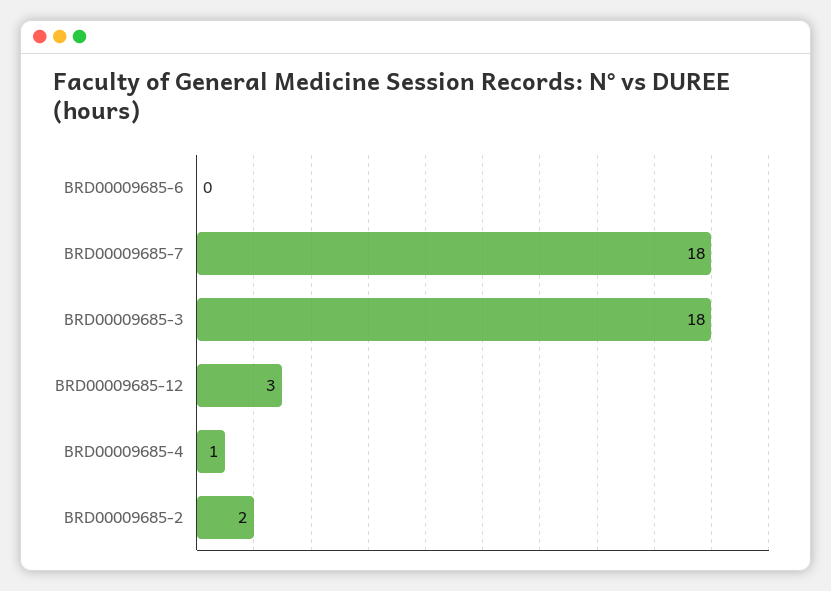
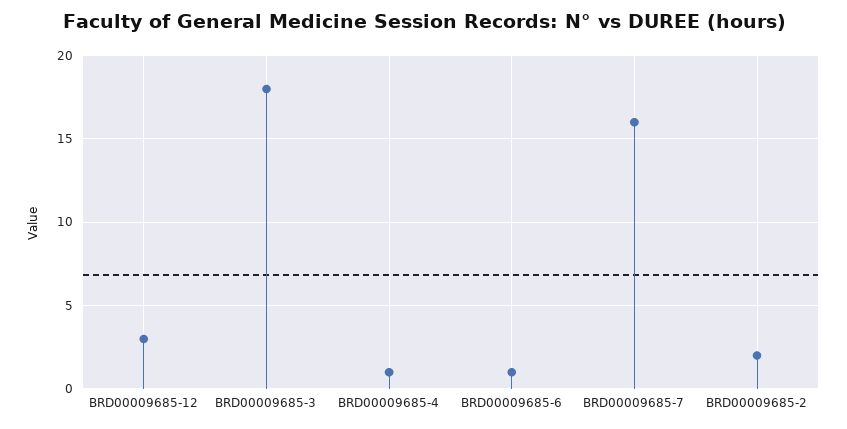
  {
-   "BRD00009685-6": 0,
+   "BRD00009685-6": 1,
-   "BRD00009685-7": 18,
+   "BRD00009685-7": 16,
    "BRD00009685-3": 18,
    "BRD00009685-12": 3,
    "BRD00009685-4": 1,
    "BRD00009685-2": 2
  }

